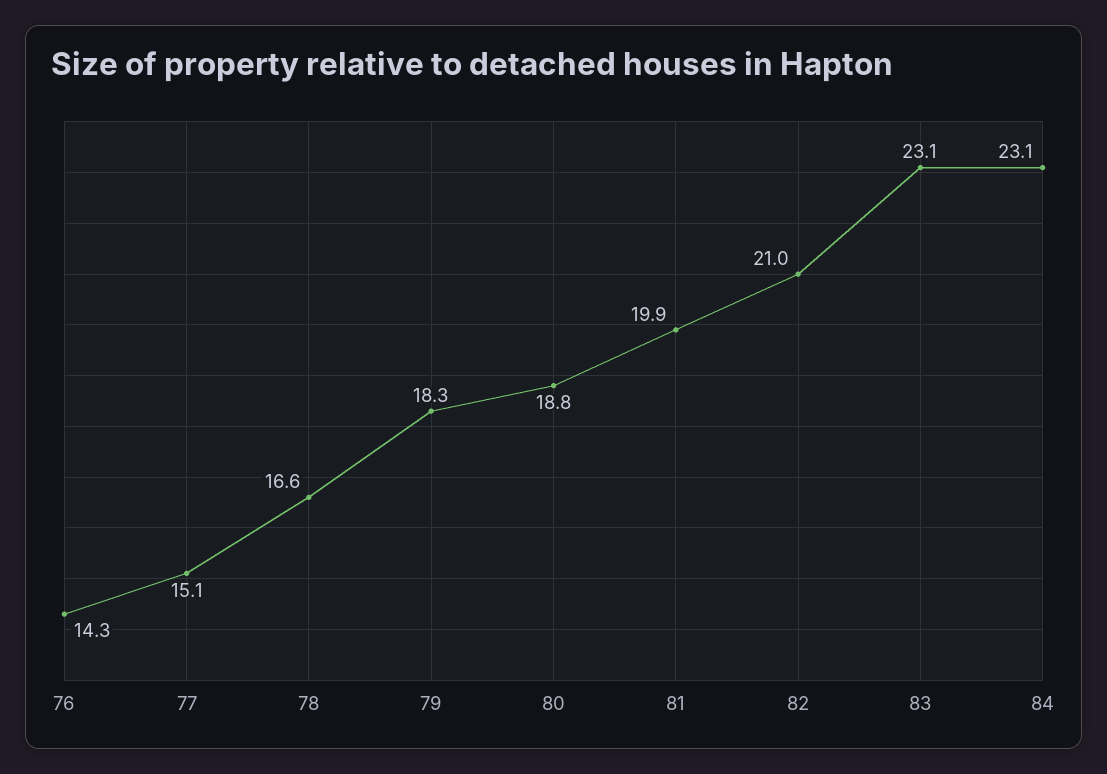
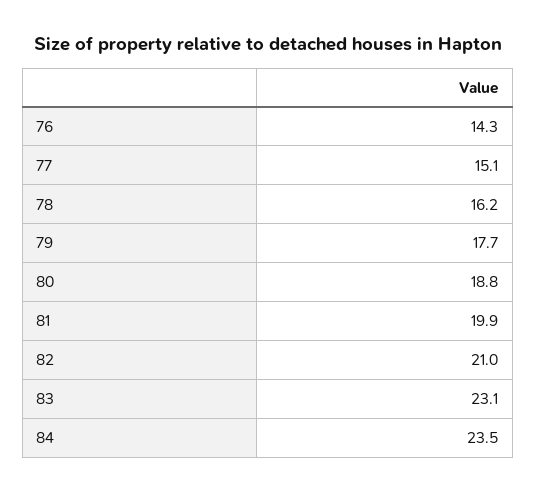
  {
    "76": 14.3,
    "77": 15.1,
-   "78": 16.6,
+   "78": 16.2,
-   "79": 18.3,
+   "79": 17.7,
    "80": 18.8,
    "81": 19.9,
    "82": 21,
    "83": 23.1,
-   "84": 23.1
+   "84": 23.5
  }

